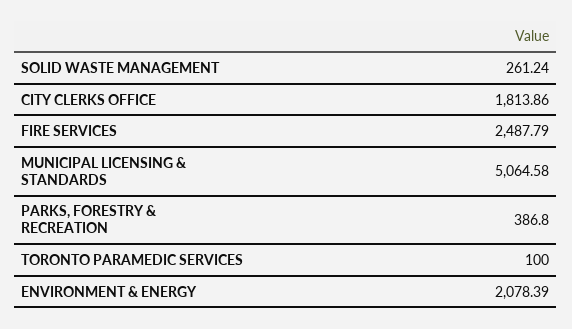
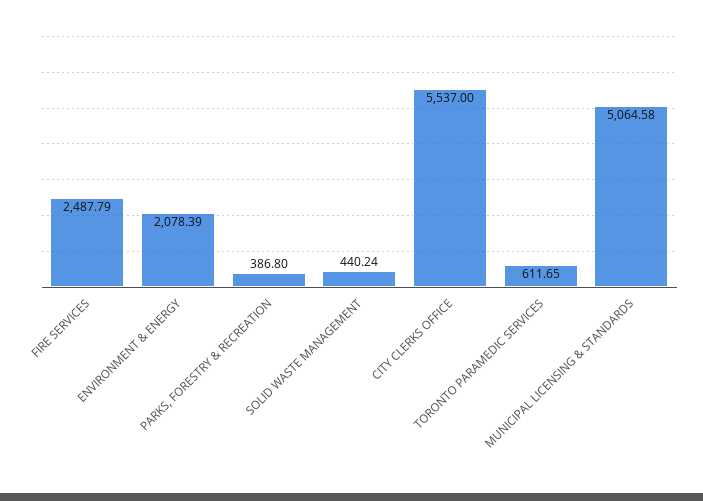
  {
-   "SOLID WASTE MANAGEMENT": 261.24,
+   "SOLID WASTE MANAGEMENT": 440.24,
-   "CITY CLERKS OFFICE": 1813.86,
+   "CITY CLERKS OFFICE": 5537,
    "FIRE SERVICES": 2487.79,
    "MUNICIPAL LICENSING & STANDARDS": 5064.58,
    "PARKS, FORESTRY & RECREATION": 386.8,
-   "TORONTO PARAMEDIC SERVICES": 100,
+   "TORONTO PARAMEDIC SERVICES": 611.65,
    "ENVIRONMENT & ENERGY": 2078.39
  }

